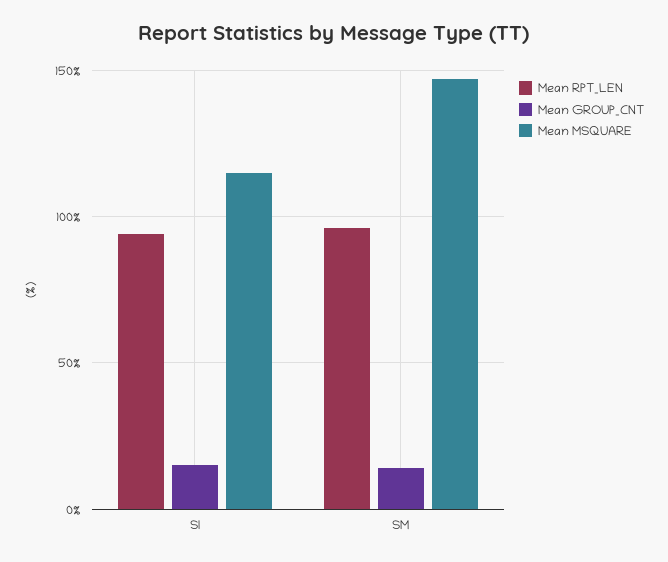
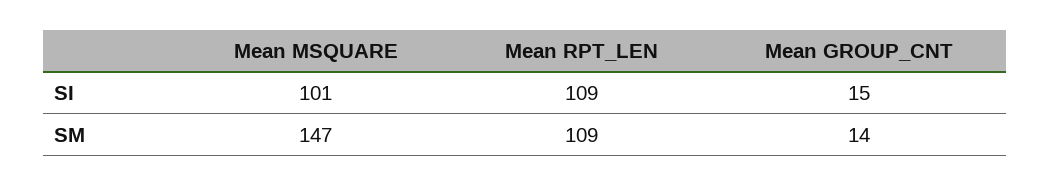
  {
    "Mean RPT_LEN": {
-     "SI": 95,
+     "SI": 109,
-     "SM": 95
+     "SM": 109
    },
    "Mean GROUP_CNT": {
      "SI": 15,
      "SM": 14
    },
    "Mean MSQUARE": {
-     "SI": 115,
+     "SI": 101,
      "SM": 147
    }
  }

